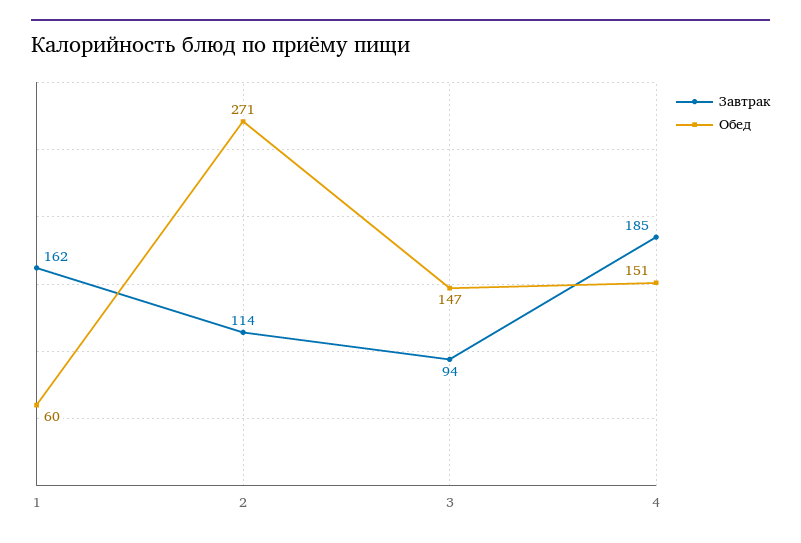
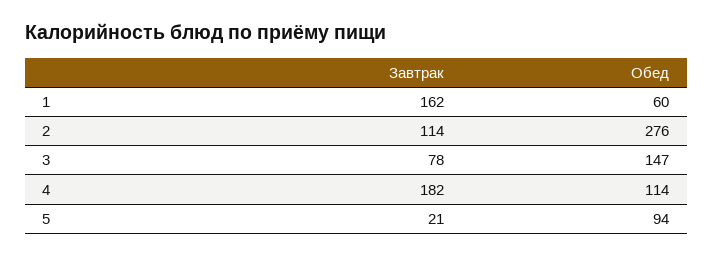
  {
    "Завтрак": {
      "1": 162,
      "2": 114,
-     "3": 94,
+     "3": 78,
-     "4": 185
+     "4": 182,
+     "5": 21
    },
    "Обед": {
      "1": 60,
-     "2": 271,
+     "2": 276,
      "3": 147,
-     "4": 151
+     "4": 114,
+     "5": 94
    }
  }

